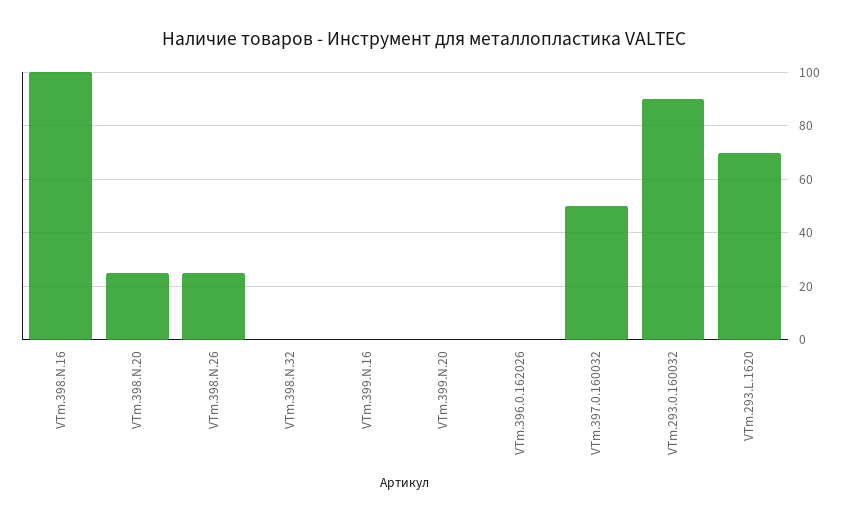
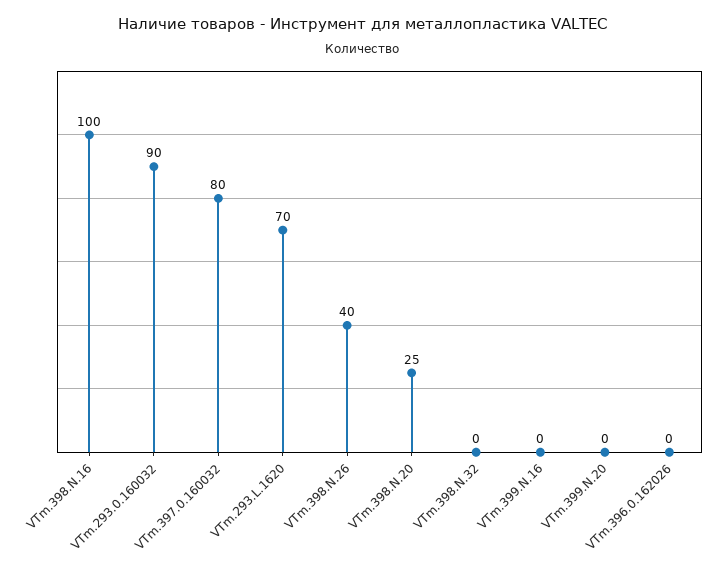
  {
    "VTm.398.N.16": 100,
    "VTm.398.N.20": 25,
-   "VTm.398.N.26": 25,
+   "VTm.398.N.26": 40,
    "VTm.398.N.32": 0,
    "VTm.399.N.16": 0,
    "VTm.399.N.20": 0,
    "VTm.396.0.162026": 0,
-   "VTm.397.0.160032": 50,
+   "VTm.397.0.160032": 80,
    "VTm.293.0.160032": 90,
    "VTm.293.L.1620": 70
  }

